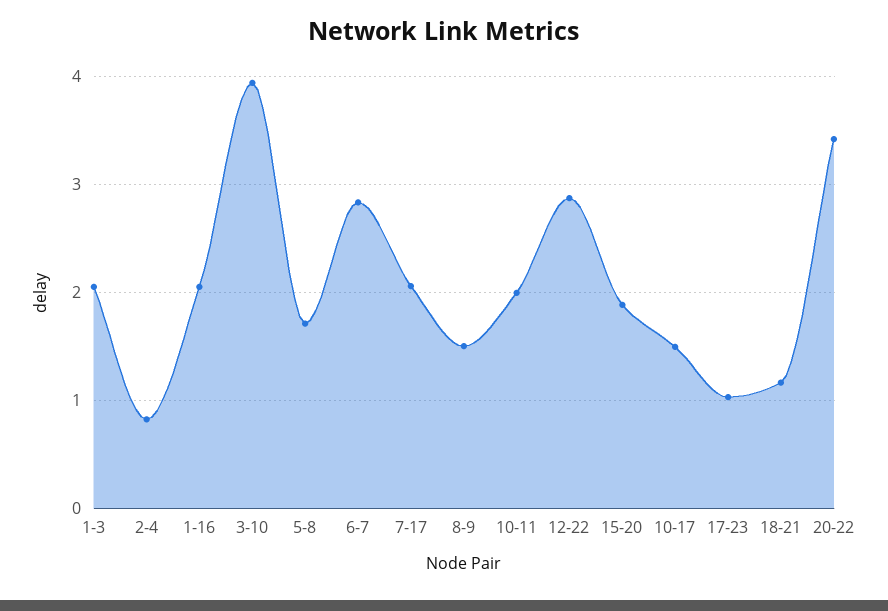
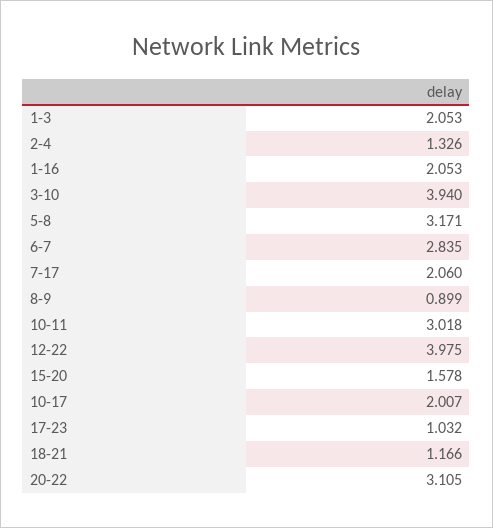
  {
    "1-3": 2.053,
-   "2-4": 0.8,
+   "2-4": 1.326,
    "1-16": 2.053,
    "3-10": 3.94,
-   "5-8": 1.7,
+   "5-8": 3.171,
    "6-7": 2.835,
    "7-17": 2.06,
-   "8-9": 1.5,
+   "8-9": 0.899,
-   "10-11": 2,
+   "10-11": 3.018,
-   "12-22": 2.9,
+   "12-22": 3.975,
-   "15-20": 1.9,
+   "15-20": 1.578,
-   "10-17": 1.5,
+   "10-17": 2.007,
    "17-23": 1.032,
    "18-21": 1.166,
-   "20-22": 3.4
+   "20-22": 3.105
  }

